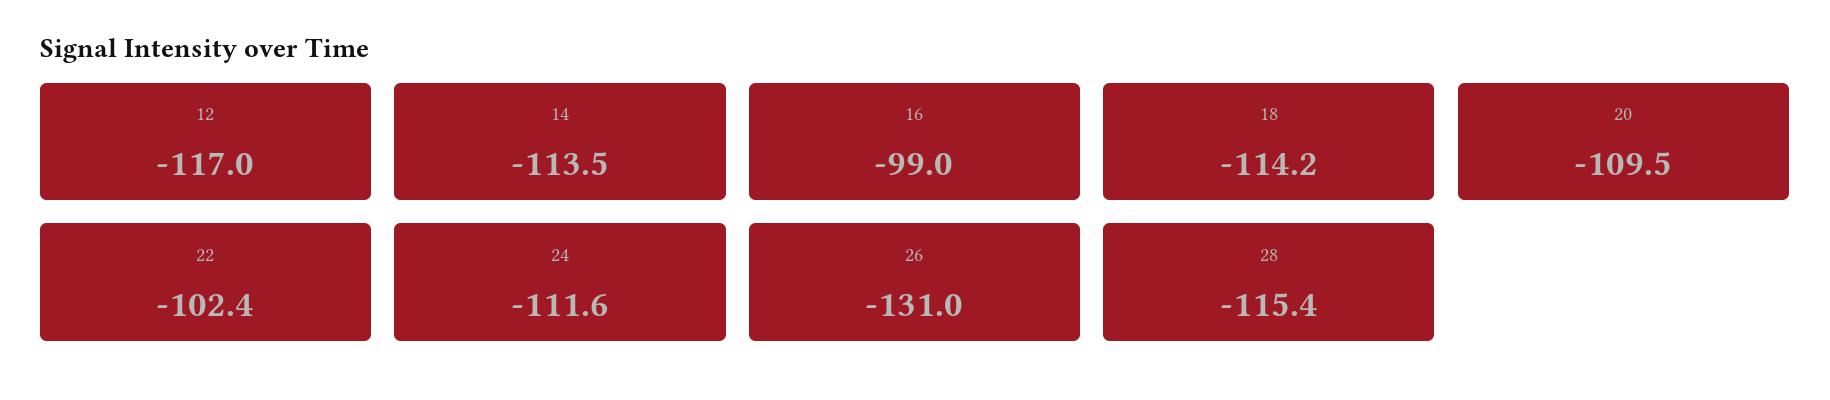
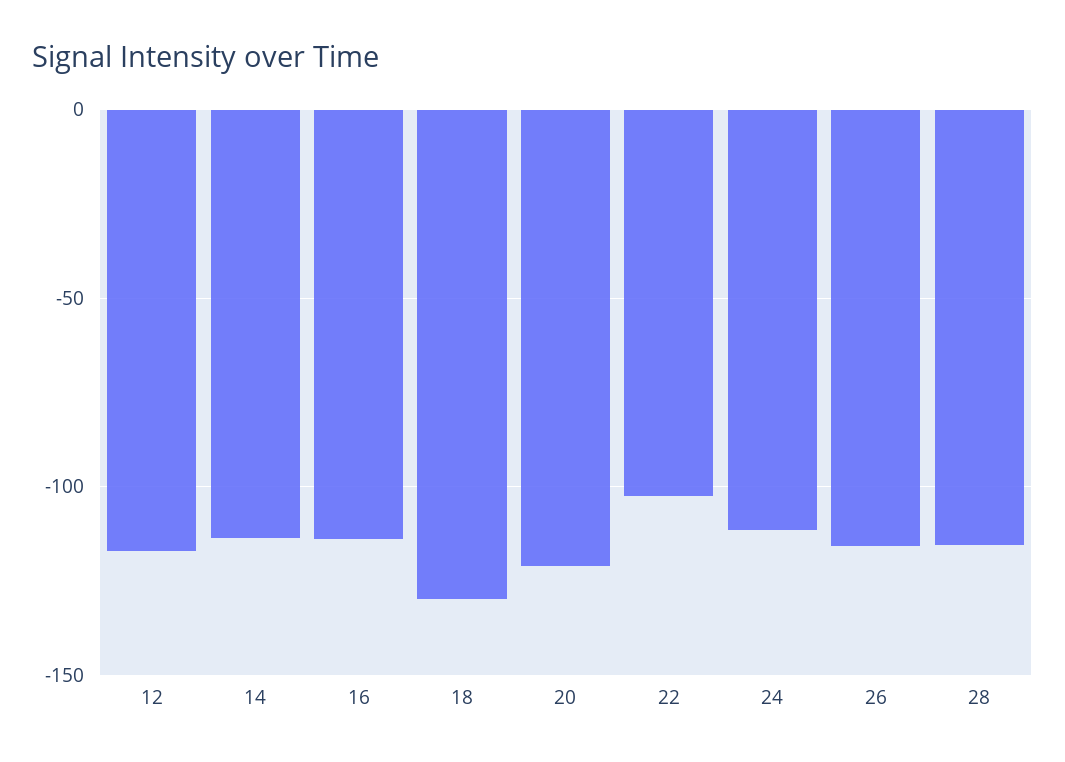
  {
    "12": -117,
    "14": -113.5,
-   "16": -99,
+   "16": -115,
-   "18": -114.2,
+   "18": -130,
-   "20": -109.5,
+   "20": -120,
    "22": -102.4,
    "24": -111.6,
-   "26": -131,
+   "26": -115,
    "28": -115.4
  }

